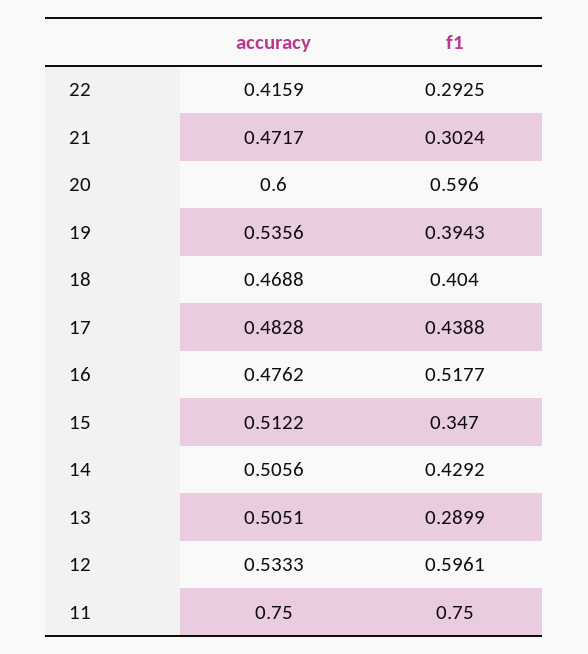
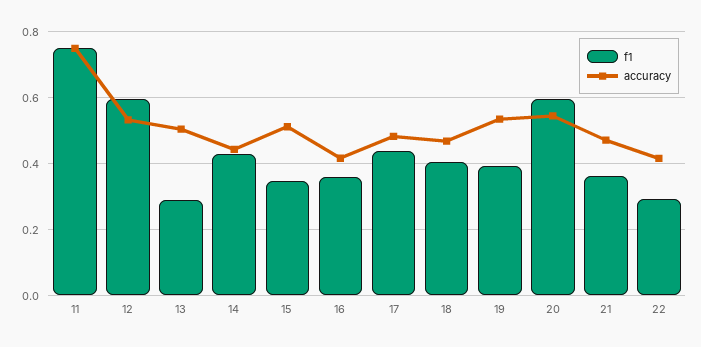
  {
    "accuracy": {
      "22": 0.4159,
      "21": 0.4717,
-     "20": 0.6,
+     "20": 0.54,
      "19": 0.5356,
      "18": 0.4688,
      "17": 0.4828,
-     "16": 0.4762,
+     "16": 0.42,
      "15": 0.5122,
-     "14": 0.5056,
+     "14": 0.44,
      "13": 0.5051,
      "12": 0.5333,
      "11": 0.75
    },
    "f1": {
      "22": 0.2925,
-     "21": 0.3024,
+     "21": 0.36,
      "20": 0.596,
      "19": 0.3943,
      "18": 0.404,
      "17": 0.4388,
-     "16": 0.5177,
+     "16": 0.36,
      "15": 0.347,
      "14": 0.4292,
      "13": 0.2899,
      "12": 0.5961,
      "11": 0.75
    }
  }

